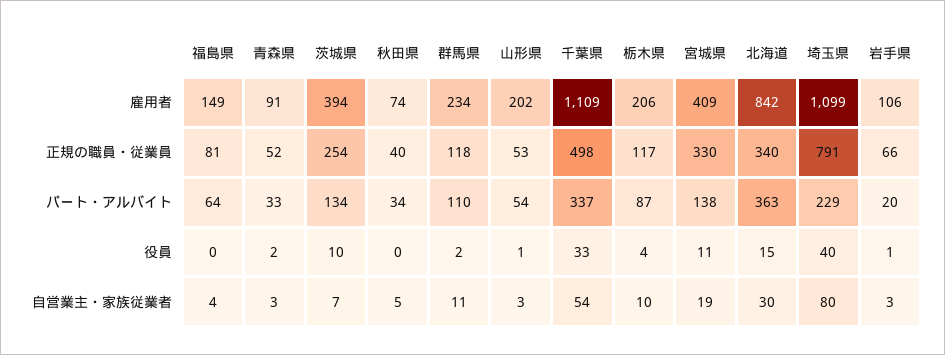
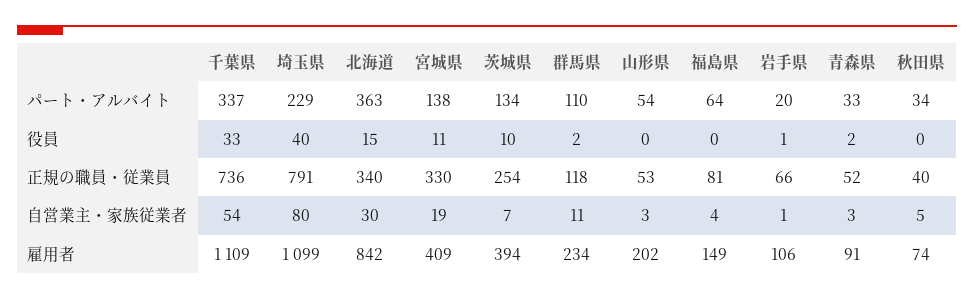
  {
    "福島県": {
      "雇用者": 149,
      "正規の職員・従業員": 81,
      "パート・アルバイト": 64,
      "役員": 0,
      "自営業主・家族従業者": 4
    },
    "青森県": {
      "雇用者": 91,
      "正規の職員・従業員": 52,
      "パート・アルバイト": 33,
      "役員": 2,
      "自営業主・家族従業者": 3
    },
    "茨城県": {
      "雇用者": 394,
      "正規の職員・従業員": 254,
      "パート・アルバイト": 134,
      "役員": 10,
      "自営業主・家族従業者": 7
    },
    "秋田県": {
      "雇用者": 74,
      "正規の職員・従業員": 40,
      "パート・アルバイト": 34,
      "役員": 0,
      "自営業主・家族従業者": 5
    },
    "群馬県": {
      "雇用者": 234,
      "正規の職員・従業員": 118,
      "パート・アルバイト": 110,
      "役員": 2,
      "自営業主・家族従業者": 11
    },
    "山形県": {
      "雇用者": 202,
      "正規の職員・従業員": 53,
      "パート・アルバイト": 54,
-     "役員": 1,
+     "役員": 0,
      "自営業主・家族従業者": 3
    },
    "千葉県": {
      "雇用者": 1109,
-     "正規の職員・従業員": 498,
+     "正規の職員・従業員": 736,
      "パート・アルバイト": 337,
      "役員": 33,
      "自営業主・家族従業者": 54
    },
-   "栃木県": {
-     "雇用者": 206,
-     "正規の職員・従業員": 117,
-     "パート・アルバイト": 87,
-     "役員": 4,
-     "自営業主・家族従業者": 10
-   },
    "宮城県": {
      "雇用者": 409,
      "正規の職員・従業員": 330,
      "パート・アルバイト": 138,
      "役員": 11,
      "自営業主・家族従業者": 19
    },
    "北海道": {
      "雇用者": 842,
      "正規の職員・従業員": 340,
      "パート・アルバイト": 363,
      "役員": 15,
      "自営業主・家族従業者": 30
    },
    "埼玉県": {
      "雇用者": 1099,
      "正規の職員・従業員": 791,
      "パート・アルバイト": 229,
      "役員": 40,
      "自営業主・家族従業者": 80
    },
    "岩手県": {
      "雇用者": 106,
      "正規の職員・従業員": 66,
      "パート・アルバイト": 20,
      "役員": 1,
-     "自営業主・家族従業者": 3
+     "自営業主・家族従業者": 1
    }
  }

